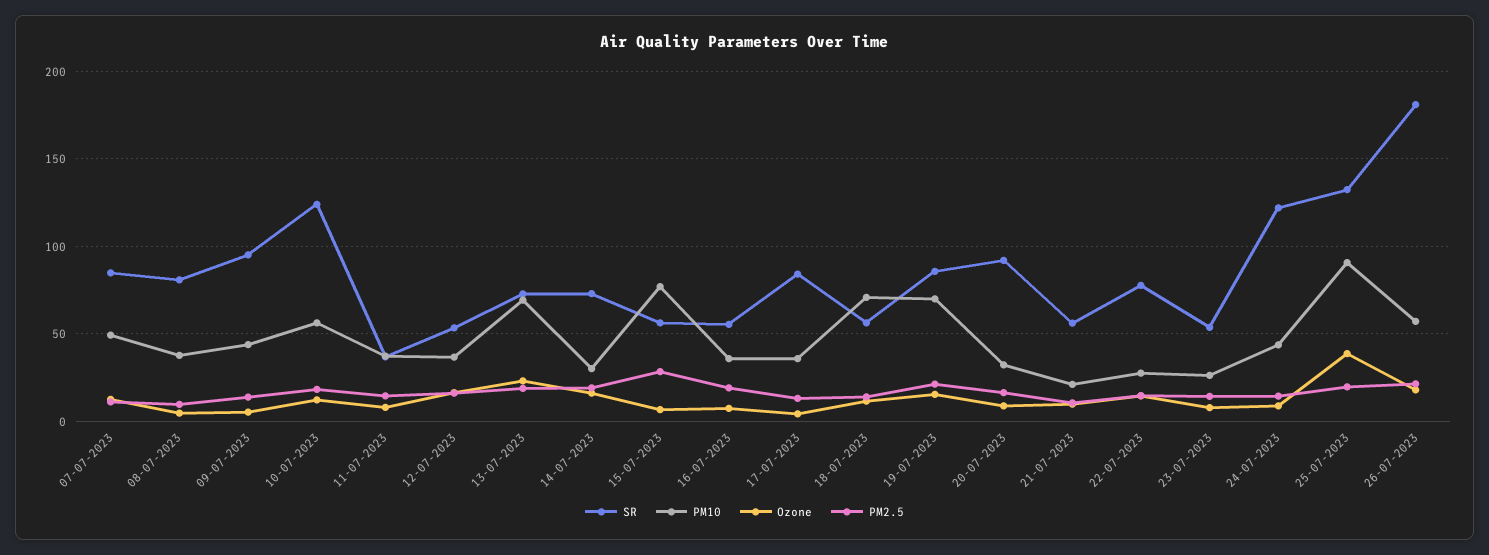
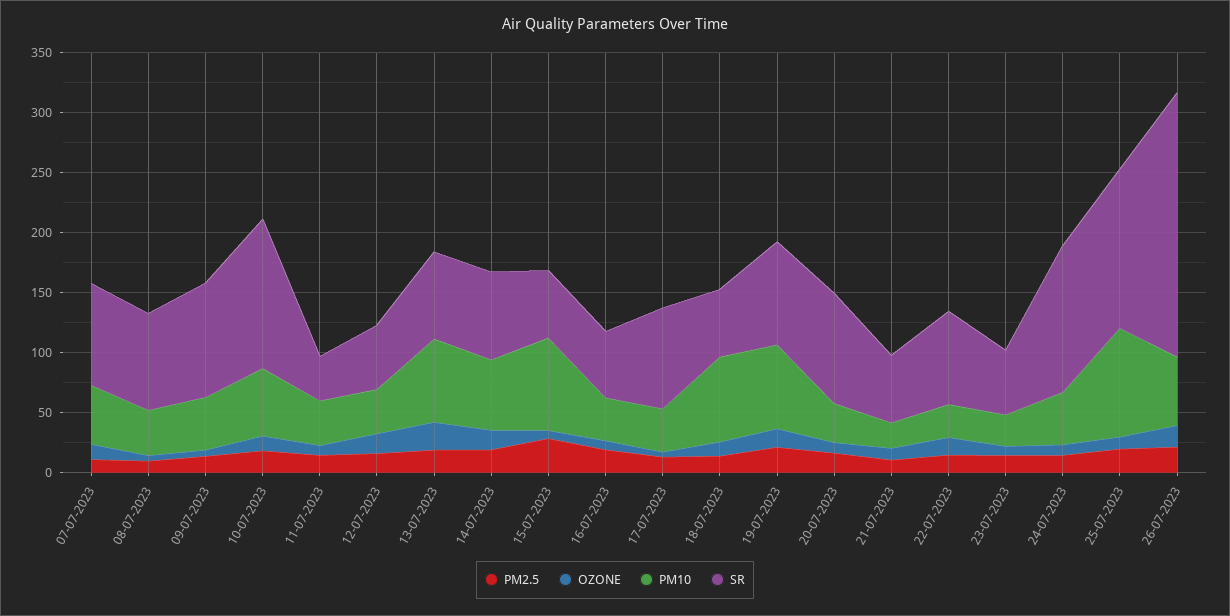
  {
    "SR": {
      "07-07-2023": 85,
      "08-07-2023": 80,
      "09-07-2023": 95,
      "10-07-2023": 125,
      "11-07-2023": 35,
      "12-07-2023": 55,
      "13-07-2023": 75,
      "14-07-2023": 75,
      "15-07-2023": 55,
      "16-07-2023": 55,
      "17-07-2023": 85,
      "18-07-2023": 55,
      "19-07-2023": 85,
      "20-07-2023": 90,
      "21-07-2023": 55,
      "22-07-2023": 80,
      "23-07-2023": 55,
      "24-07-2023": 120,
      "25-07-2023": 130,
-     "26-07-2023": 180
+     "26-07-2023": 220
    },
    "PM10": {
      "07-07-2023": 50,
      "08-07-2023": 40,
      "09-07-2023": 45,
      "10-07-2023": 55,
      "11-07-2023": 35,
      "12-07-2023": 35,
      "13-07-2023": 70,
-     "14-07-2023": 30,
+     "14-07-2023": 60,
      "15-07-2023": 75,
      "16-07-2023": 35,
      "17-07-2023": 35,
      "18-07-2023": 70,
      "19-07-2023": 70,
      "20-07-2023": 30,
      "21-07-2023": 20,
      "22-07-2023": 30,
      "23-07-2023": 25,
      "24-07-2023": 45,
      "25-07-2023": 90,
      "26-07-2023": 55
    },
    "Ozone": {
      "07-07-2023": 15,
      "08-07-2023": 5,
      "09-07-2023": 5,
      "10-07-2023": 10,
      "11-07-2023": 10,
      "12-07-2023": 15,
      "13-07-2023": 25,
      "14-07-2023": 15,
      "15-07-2023": 5,
      "16-07-2023": 5,
      "17-07-2023": 5,
      "18-07-2023": 10,
      "19-07-2023": 15,
      "20-07-2023": 10,
      "21-07-2023": 10,
      "22-07-2023": 15,
      "23-07-2023": 10,
      "24-07-2023": 10,
-     "25-07-2023": 40,
+     "25-07-2023": 10,
      "26-07-2023": 20
    },
    "PM2.5": {
      "07-07-2023": 10,
      "08-07-2023": 10,
      "09-07-2023": 15,
      "10-07-2023": 20,
      "11-07-2023": 15,
      "12-07-2023": 15,
      "13-07-2023": 20,
      "14-07-2023": 20,
      "15-07-2023": 30,
      "16-07-2023": 20,
      "17-07-2023": 15,
      "18-07-2023": 15,
      "19-07-2023": 20,
      "20-07-2023": 15,
      "21-07-2023": 10,
      "22-07-2023": 15,
      "23-07-2023": 15,
      "24-07-2023": 15,
      "25-07-2023": 20,
      "26-07-2023": 20
    }
  }

